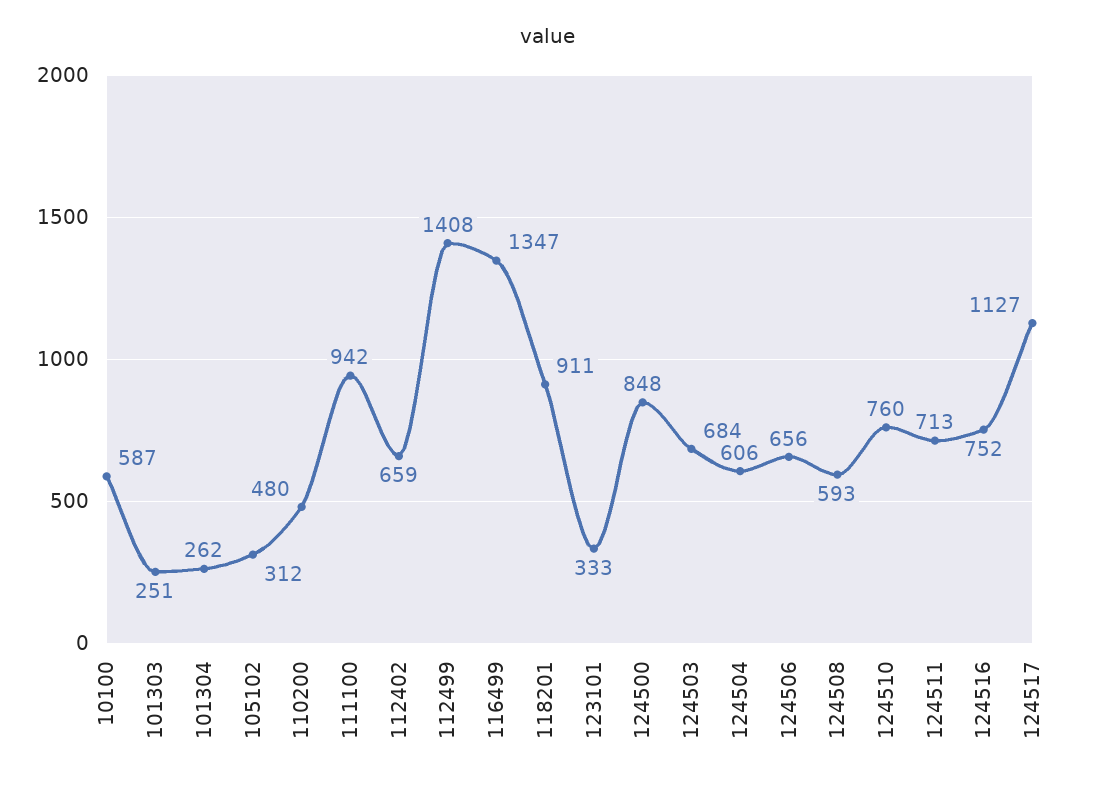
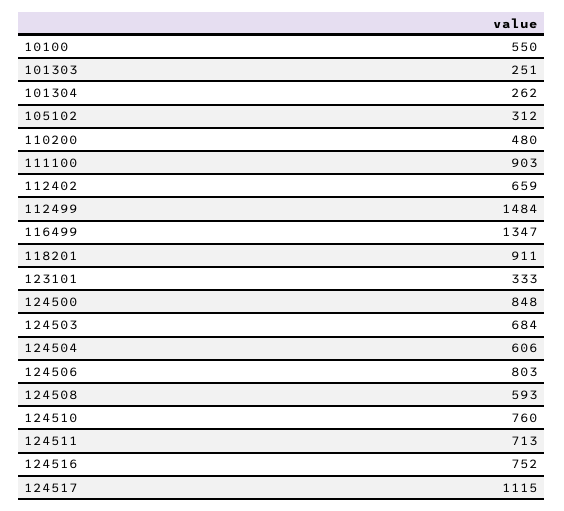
  {
-   "10100": 587,
+   "10100": 550,
    "101303": 251,
    "101304": 262,
    "105102": 312,
    "110200": 480,
-   "111100": 942,
+   "111100": 903,
    "112402": 659,
-   "112499": 1408,
+   "112499": 1484,
    "116499": 1347,
    "118201": 911,
    "123101": 333,
    "124500": 848,
    "124503": 684,
    "124504": 606,
-   "124506": 656,
+   "124506": 803,
    "124508": 593,
    "124510": 760,
    "124511": 713,
    "124516": 752,
-   "124517": 1127
+   "124517": 1115
  }

